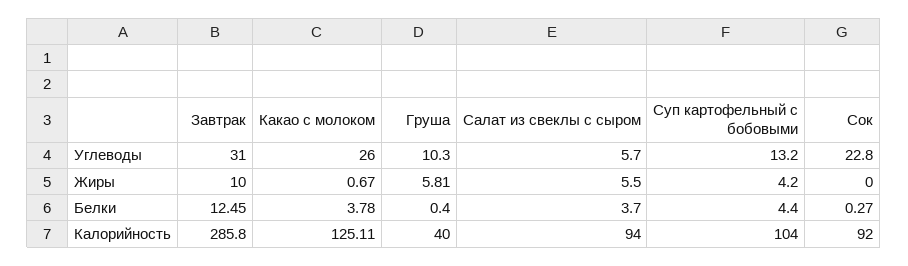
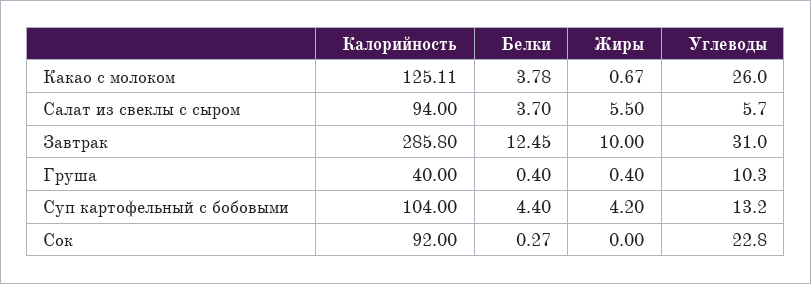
  {
    "Завтрак": {
      "Углеводы": 31,
      "Жиры": 10,
      "Белки": 12.45,
      "Калорийность": 285.8
    },
    "Какао с молоком": {
      "Углеводы": 26,
      "Жиры": 0.67,
      "Белки": 3.78,
      "Калорийность": 125.11
    },
    "Груша": {
      "Углеводы": 10.3,
-     "Жиры": 5.81,
+     "Жиры": 0.4,
      "Белки": 0.4,
      "Калорийность": 40
    },
    "Салат из свеклы с сыром": {
      "Углеводы": 5.7,
      "Жиры": 5.5,
      "Белки": 3.7,
      "Калорийность": 94
    },
    "Суп картофельный с бобовыми": {
      "Углеводы": 13.2,
      "Жиры": 4.2,
      "Белки": 4.4,
      "Калорийность": 104
    },
    "Сок": {
      "Углеводы": 22.8,
      "Жиры": 0,
      "Белки": 0.27,
      "Калорийность": 92
    }
  }

